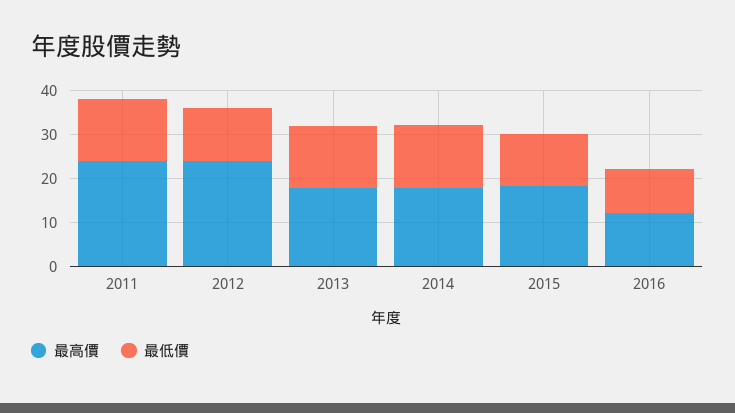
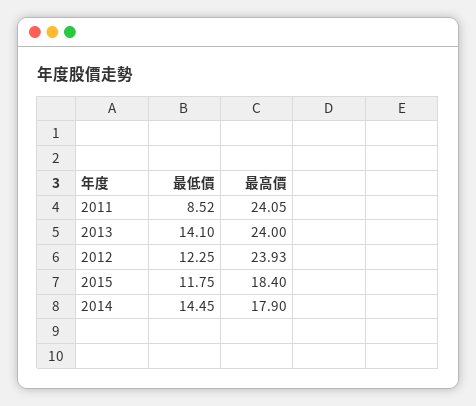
  {
    "最高價": {
      "2011": 24.05,
      "2012": 23.93,
-     "2013": 18,
+     "2013": 24,
      "2014": 17.9,
-     "2015": 18.4,
+     "2015": 18.4
-     "2016": 12
    },
    "最低價": {
-     "2011": 14,
+     "2011": 8.52,
      "2012": 12.25,
      "2013": 14.1,
      "2014": 14.45,
-     "2015": 11.75,
+     "2015": 11.75
-     "2016": 10
    }
  }

